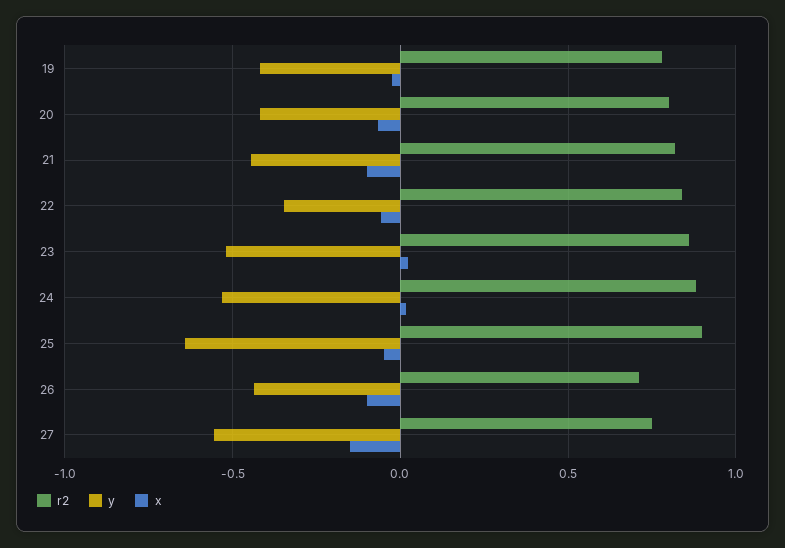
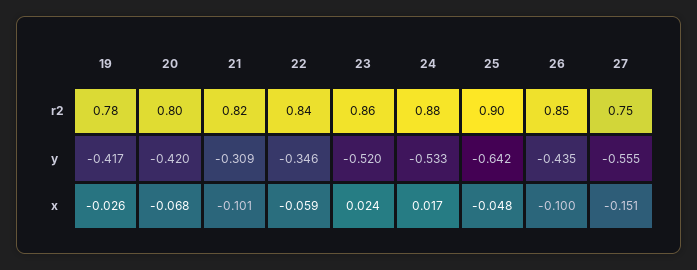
  {
    "r2": {
      "19": 0.78,
      "20": 0.8,
      "21": 0.82,
      "22": 0.84,
      "23": 0.86,
      "24": 0.88,
      "25": 0.9,
-     "26": 0.7,
+     "26": 0.85,
      "27": 0.75
    },
    "y": {
      "19": -0.417,
      "20": -0.42,
-     "21": -0.45,
+     "21": -0.309,
      "22": -0.346,
      "23": -0.52,
      "24": -0.533,
      "25": -0.642,
      "26": -0.435,
      "27": -0.555
    },
    "x": {
      "19": -0.026,
      "20": -0.068,
      "21": -0.101,
      "22": -0.059,
      "23": 0.024,
      "24": 0.017,
      "25": -0.048,
      "26": -0.1,
      "27": -0.151
    }
  }

